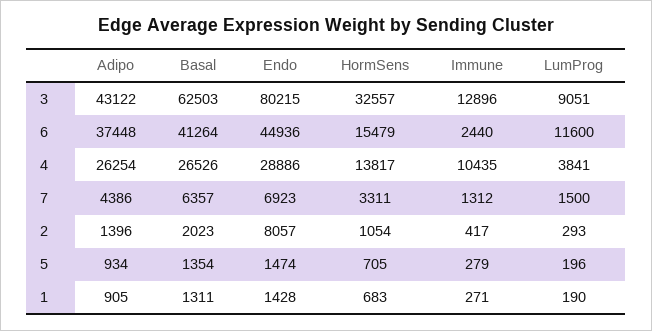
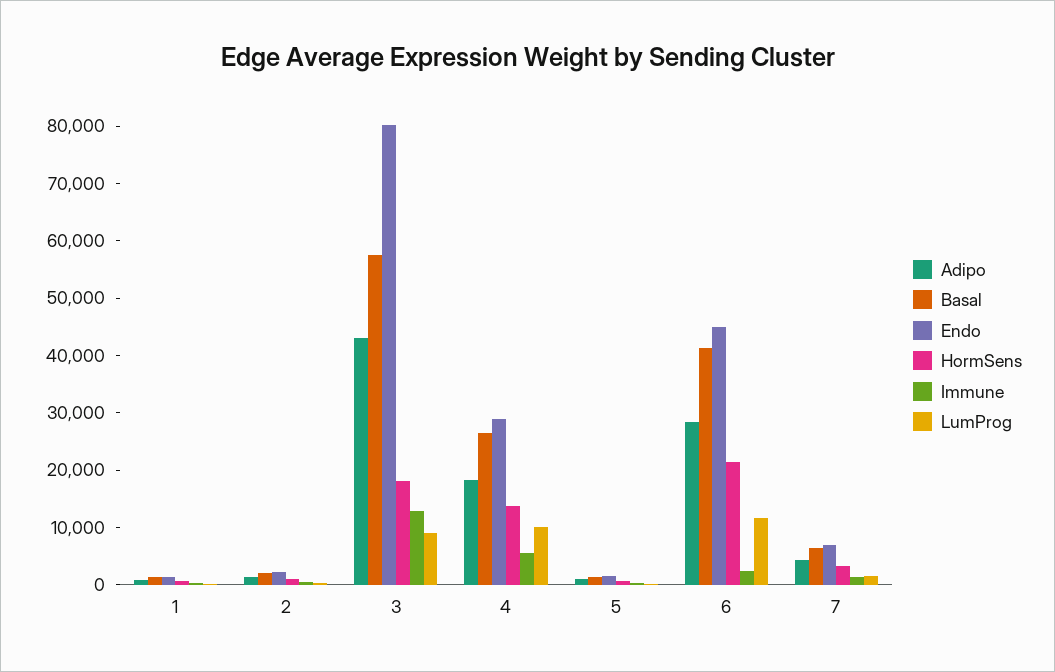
  {
    "Adipo": {
      "3": 43122,
-     "6": 37448,
+     "6": 28000,
-     "4": 26254,
+     "4": 18000,
      "7": 4386,
      "2": 1396,
      "5": 934,
      "1": 905
    },
    "Basal": {
-     "3": 62503,
+     "3": 58000,
      "6": 41264,
      "4": 26526,
      "7": 6357,
      "2": 2023,
      "5": 1354,
      "1": 1311
    },
    "Endo": {
      "3": 80215,
      "6": 44936,
      "4": 28886,
      "7": 6923,
-     "2": 8057,
+     "2": 2000,
      "5": 1474,
      "1": 1428
    },
    "HormSens": {
-     "3": 32557,
+     "3": 18000,
-     "6": 15479,
+     "6": 22000,
      "4": 13817,
      "7": 3311,
      "2": 1054,
      "5": 705,
      "1": 683
    },
    "Immune": {
      "3": 12896,
      "6": 2440,
-     "4": 10435,
+     "4": 6000,
      "7": 1312,
      "2": 417,
      "5": 279,
      "1": 271
    },
    "LumProg": {
      "3": 9051,
      "6": 11600,
-     "4": 3841,
+     "4": 10000,
      "7": 1500,
      "2": 293,
      "5": 196,
      "1": 190
    }
  }

